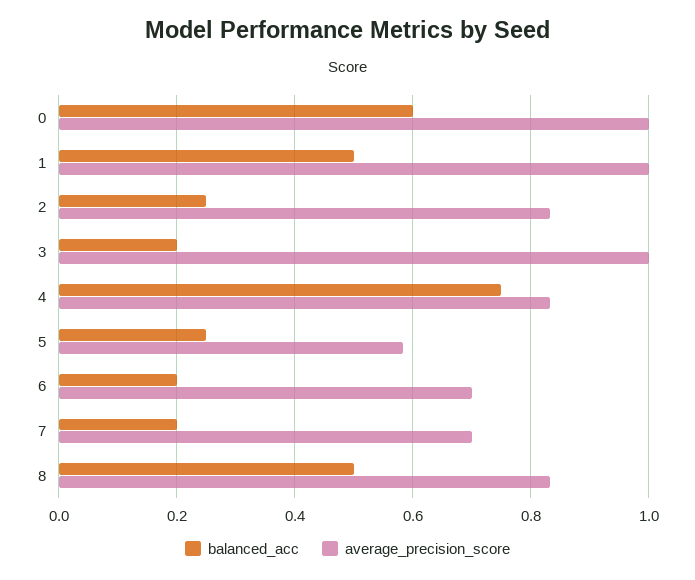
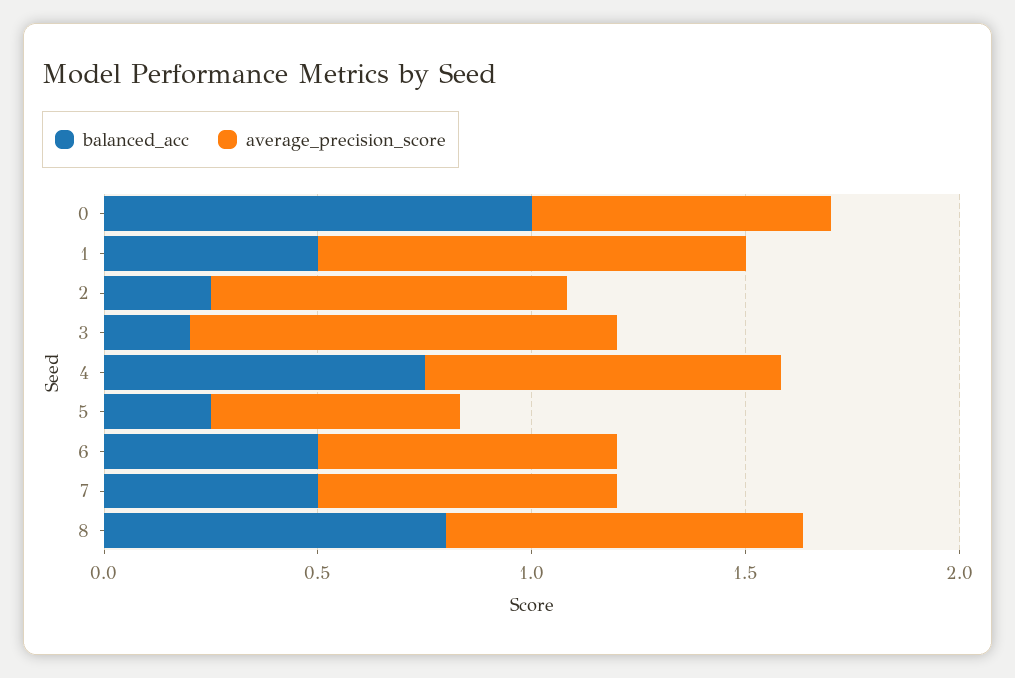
  {
    "balanced_acc": {
-     "0": 0.6,
+     "0": 1,
      "1": 0.5,
      "2": 0.26,
      "3": 0.2,
      "4": 0.76,
      "5": 0.26,
-     "6": 0.2,
+     "6": 0.5,
-     "7": 0.2,
+     "7": 0.5,
-     "8": 0.5
+     "8": 0.8
    },
    "average_precision_score": {
-     "0": 1,
+     "0": 0.7,
      "1": 1,
      "2": 0.84,
      "3": 1,
      "4": 0.84,
      "5": 0.58,
      "6": 0.7,
      "7": 0.7,
      "8": 0.84
    }
  }

